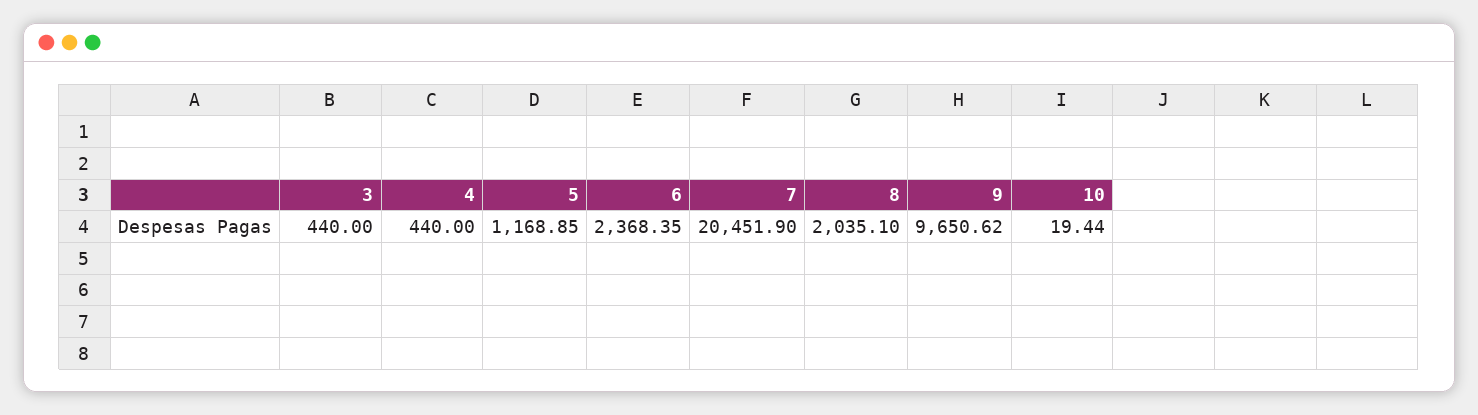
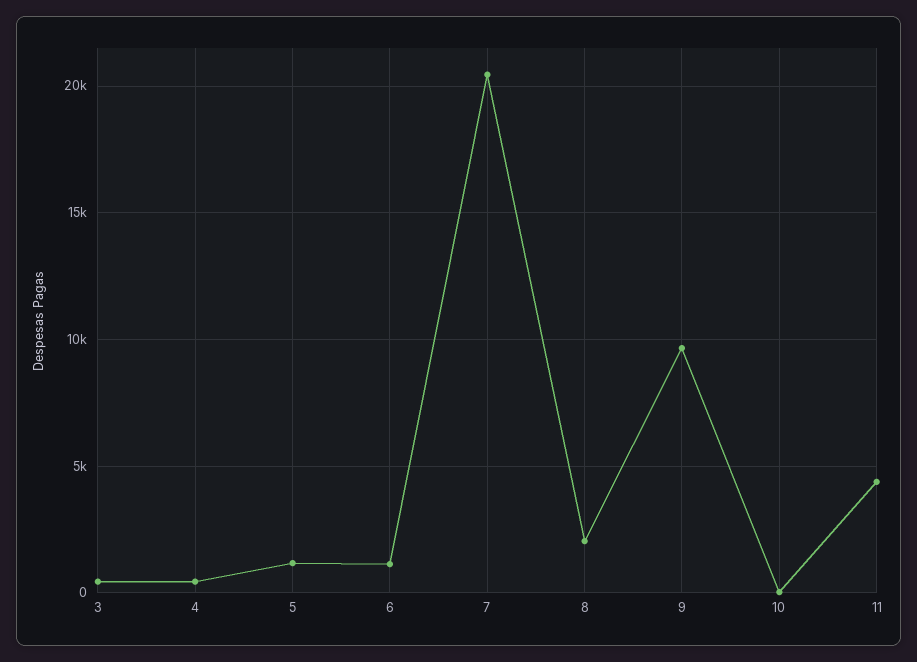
  {
    "3": 440,
    "4": 440,
    "5": 1168.85,
-   "6": 2368.35,
+   "6": 1000,
    "7": 20451.9,
    "8": 2035.1,
    "9": 9650.62,
-   "10": 19.44
+   "10": 19.44,
+   "11": 4500
  }

